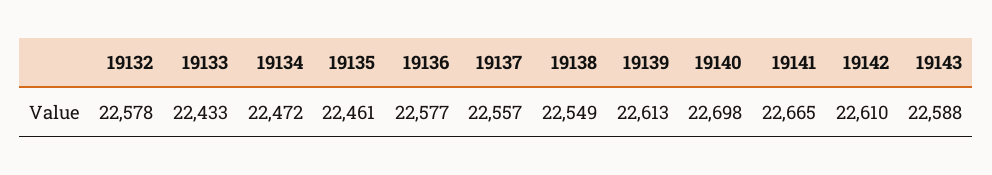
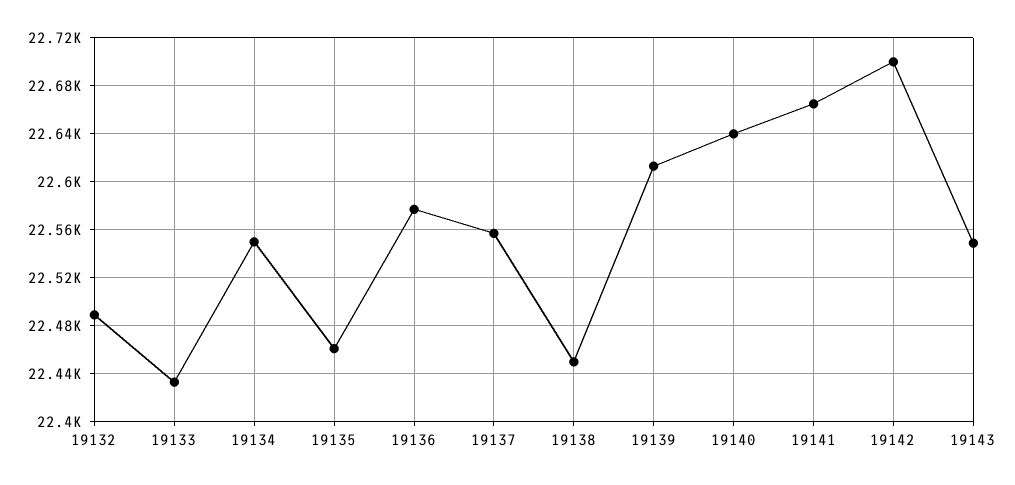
  {
-   "19132": 22578,
+   "19132": 22490,
    "19133": 22433,
-   "19134": 22472,
+   "19134": 22550,
    "19135": 22461,
    "19136": 22577,
    "19137": 22557,
-   "19138": 22549,
+   "19138": 22450,
    "19139": 22613,
-   "19140": 22698,
+   "19140": 22640,
    "19141": 22665,
-   "19142": 22610,
+   "19142": 22700,
-   "19143": 22588
+   "19143": 22550
  }

